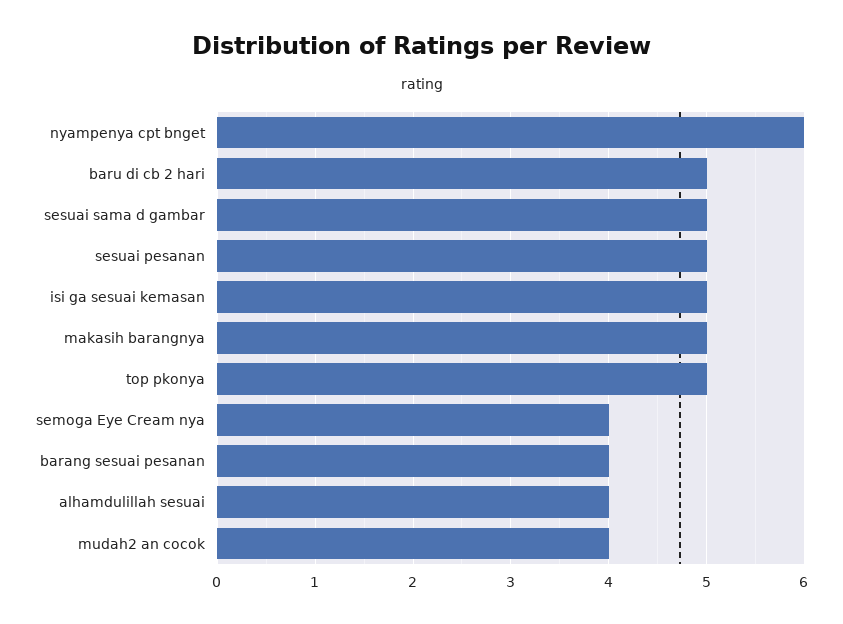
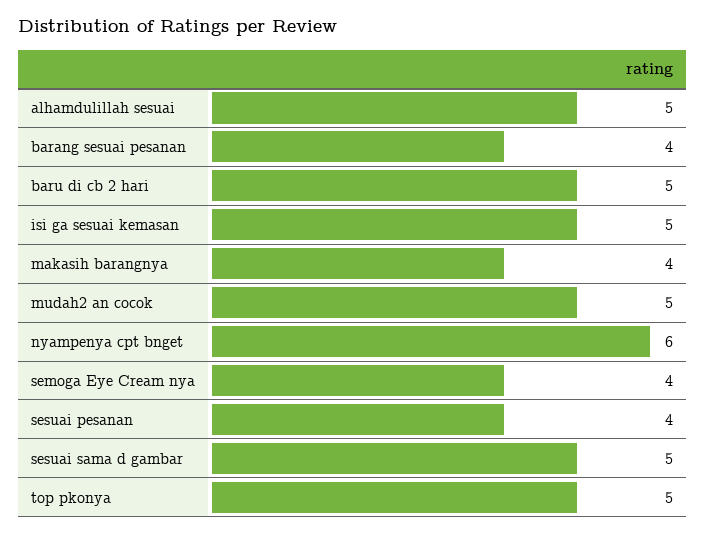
  {
    "nyampenya cpt bnget": 6,
    "baru di cb 2 hari": 5,
    "sesuai sama d gambar": 5,
-   "sesuai pesanan": 5,
+   "sesuai pesanan": 4,
    "isi ga sesuai kemasan": 5,
-   "makasih barangnya": 5,
+   "makasih barangnya": 4,
    "top pkonya": 5,
    "semoga Eye Cream nya": 4,
    "barang sesuai pesanan": 4,
-   "alhamdulillah sesuai": 4,
+   "alhamdulillah sesuai": 5,
-   "mudah2 an cocok": 4
+   "mudah2 an cocok": 5
  }

